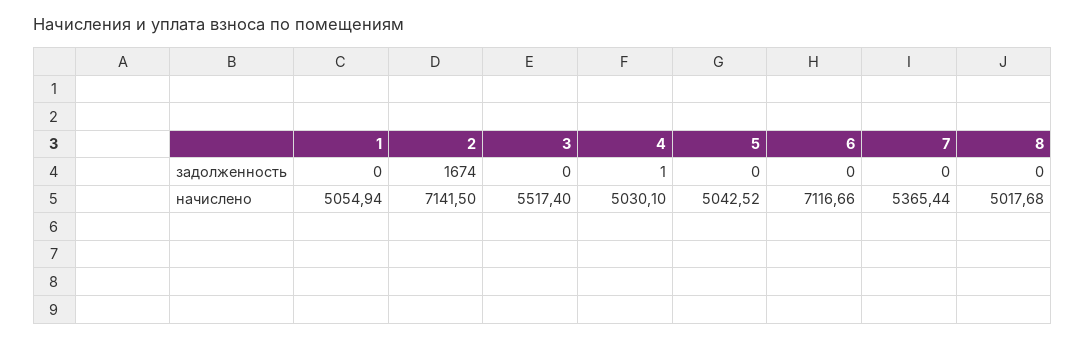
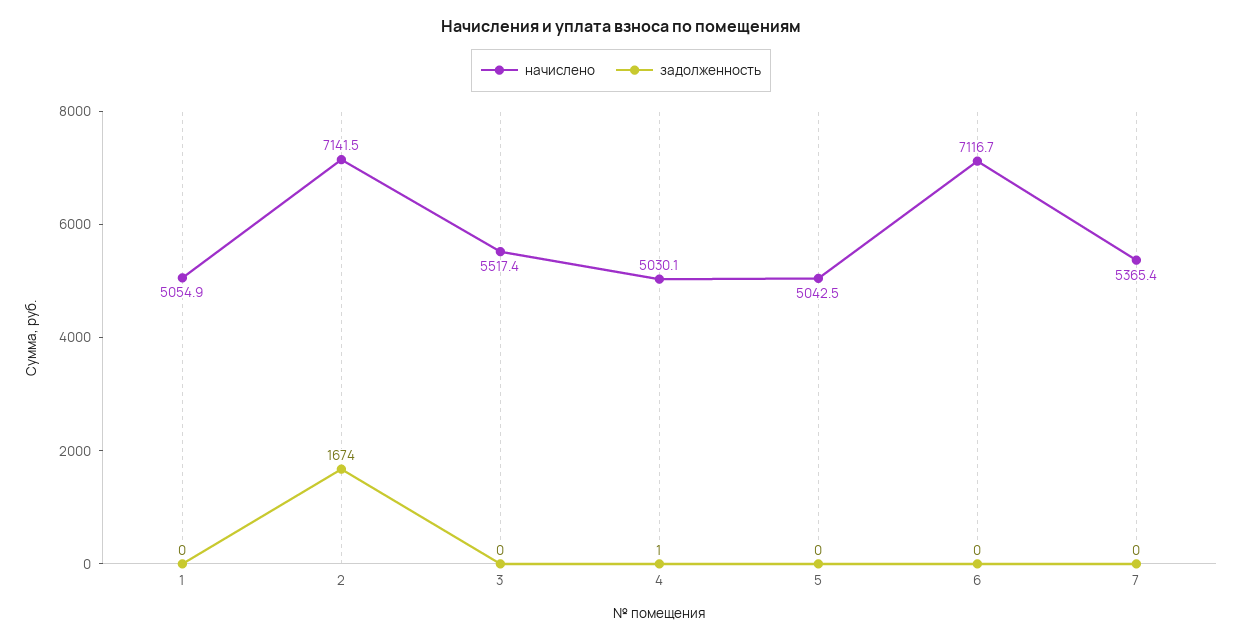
  {
    "задолженность": {
      "1": 0,
      "2": 1674,
      "3": 0,
      "4": 1,
      "5": 0,
      "6": 0,
-     "7": 0,
+     "7": 0
-     "8": 0
    },
    "начислено": {
      "1": 5054.94,
      "2": 7141.5,
      "3": 5517.4,
      "4": 5030.1,
      "5": 5042.52,
      "6": 7116.66,
-     "7": 5365.44,
+     "7": 5365.44
-     "8": 5017.68
    }
  }

